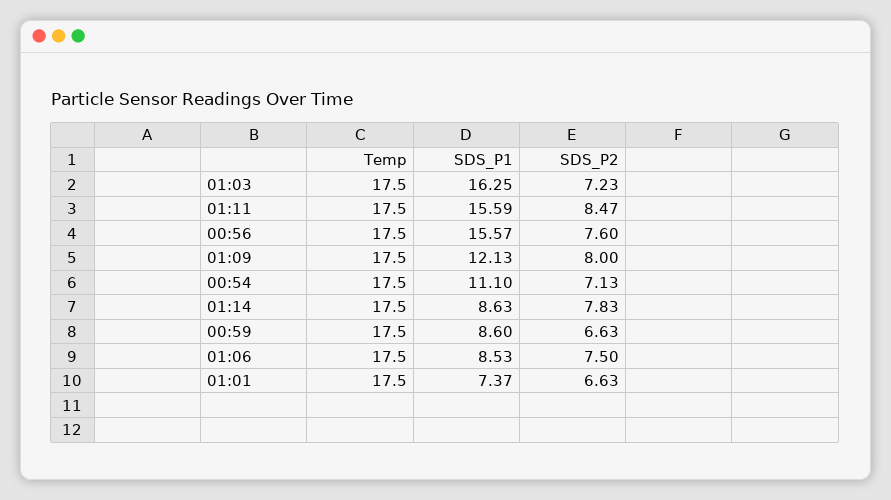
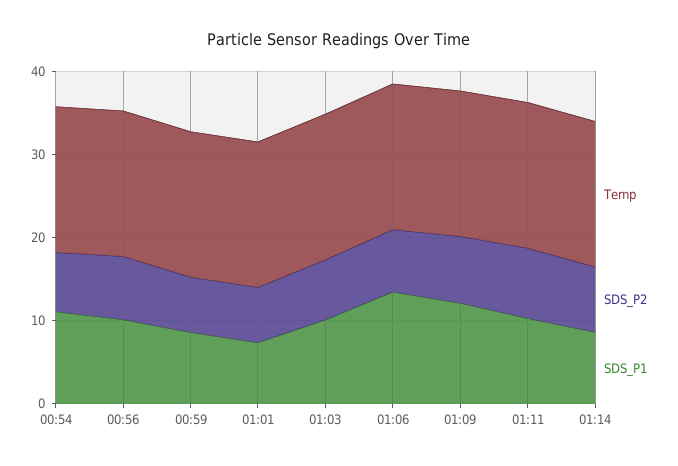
  {
    "Temp": {
      "01:03": 17.5,
      "01:11": 17.5,
      "00:56": 17.5,
      "01:09": 17.5,
      "00:54": 17.5,
      "01:14": 17.5,
      "00:59": 17.5,
      "01:06": 17.5,
      "01:01": 17.5
    },
    "SDS_P1": {
-     "01:03": 16.25,
+     "01:03": 10,
-     "01:11": 15.59,
+     "01:11": 10,
-     "00:56": 15.57,
+     "00:56": 10,
      "01:09": 12.13,
      "00:54": 11.1,
      "01:14": 8.63,
      "00:59": 8.6,
-     "01:06": 8.53,
+     "01:06": 14,
      "01:01": 7.37
    },
    "SDS_P2": {
      "01:03": 7.23,
      "01:11": 8.47,
      "00:56": 7.6,
      "01:09": 8,
      "00:54": 7.13,
      "01:14": 7.83,
      "00:59": 6.63,
      "01:06": 7.5,
      "01:01": 6.63
    }
  }

